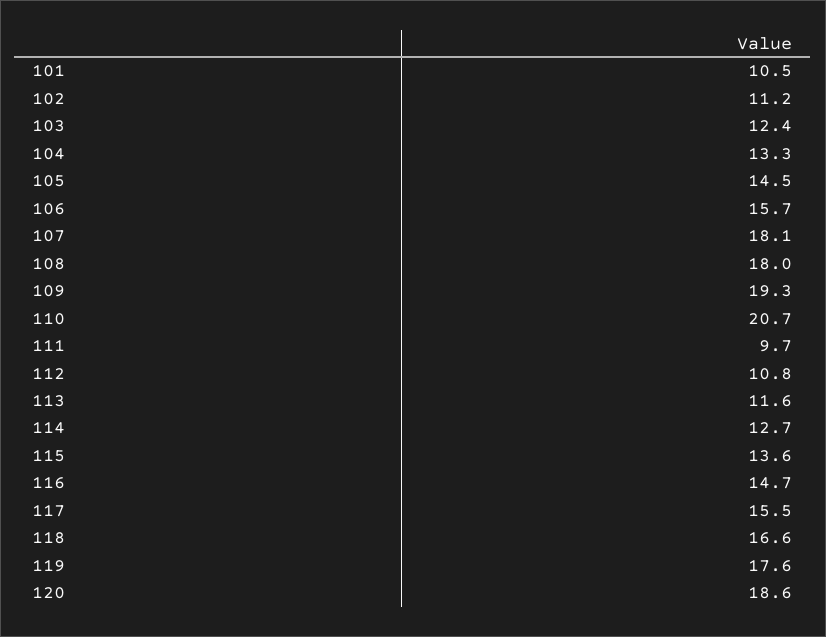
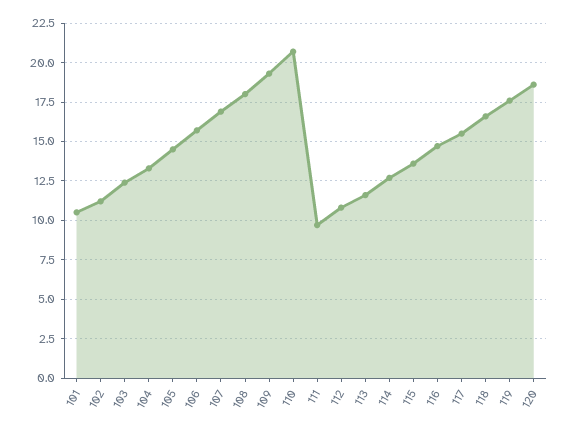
  {
    "101": 10.5,
    "102": 11.2,
    "103": 12.4,
    "104": 13.3,
    "105": 14.5,
    "106": 15.7,
-   "107": 18.1,
+   "107": 17,
    "108": 18,
    "109": 19.3,
    "110": 20.7,
    "111": 9.7,
    "112": 10.8,
    "113": 11.6,
    "114": 12.7,
    "115": 13.6,
    "116": 14.7,
    "117": 15.5,
    "118": 16.6,
    "119": 17.6,
    "120": 18.6
  }

